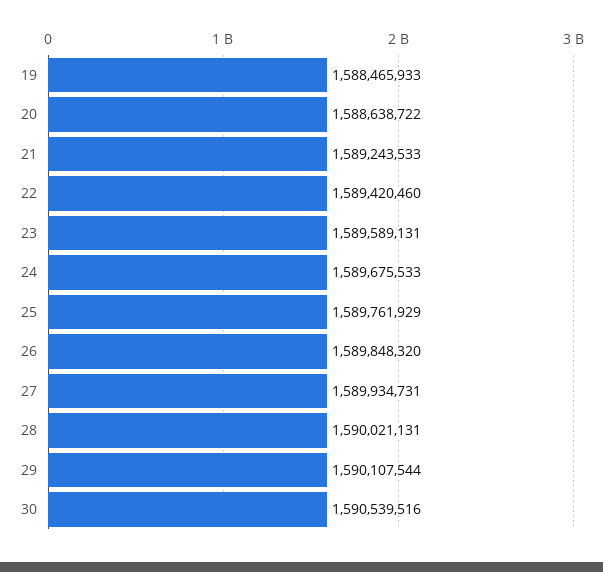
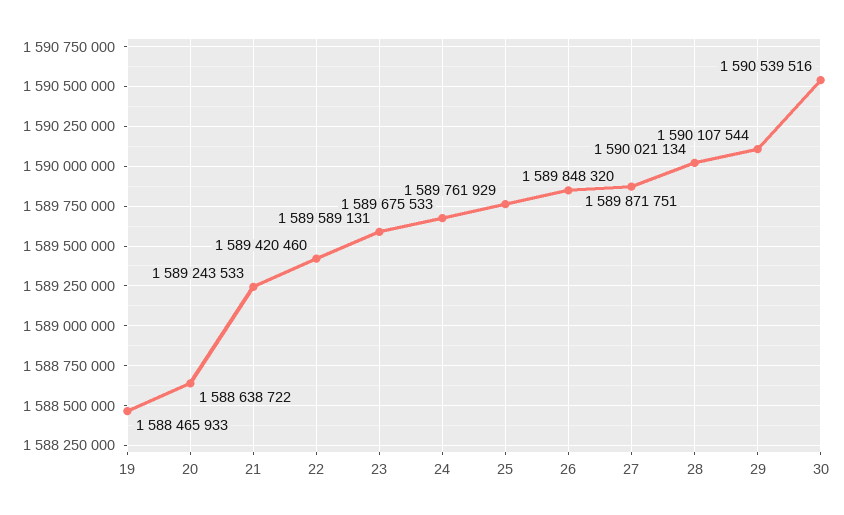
  {
    "19": 1588465933,
    "20": 1588638722,
    "21": 1589243533,
    "22": 1589420460,
    "23": 1589589131,
    "24": 1589675533,
    "25": 1589761929,
    "26": 1589848320,
-   "27": 1589934731,
+   "27": 1589871751,
-   "28": 1590021131,
+   "28": 1590021134,
    "29": 1590107544,
    "30": 1590539516
  }

